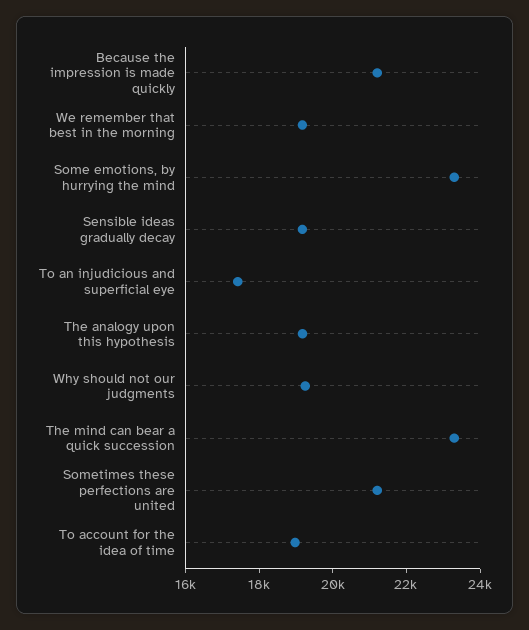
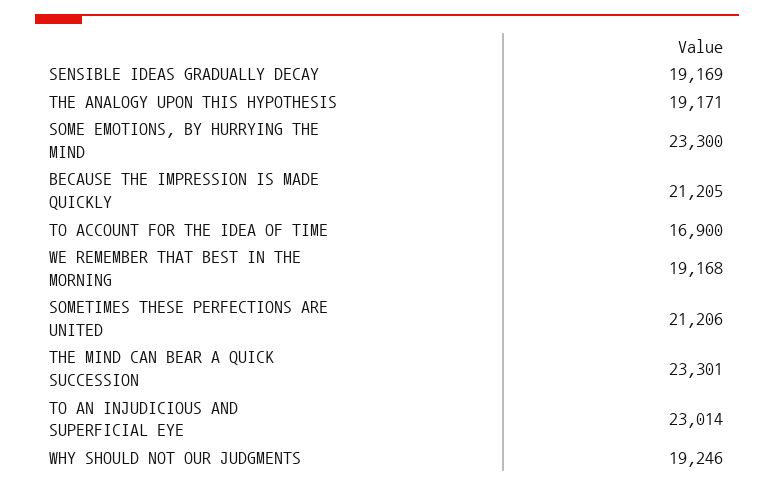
  {
    "Because the impression is made quickly": 21205,
    "We remember that best in the morning": 19168,
    "Some emotions, by hurrying the mind": 23300,
    "Sensible ideas gradually decay": 19169,
-   "To an injudicious and superficial eye": 17500,
+   "To an injudicious and superficial eye": 23014,
    "The analogy upon this hypothesis": 19171,
    "Why should not our judgments": 19246,
    "The mind can bear a quick succession": 23301,
    "Sometimes these perfections are united": 21206,
-   "To account for the idea of time": 19000
+   "To account for the idea of time": 16900
  }

